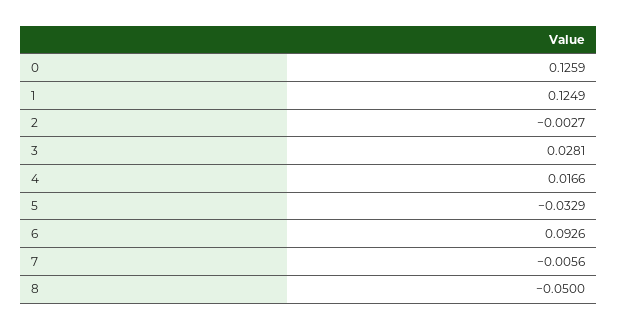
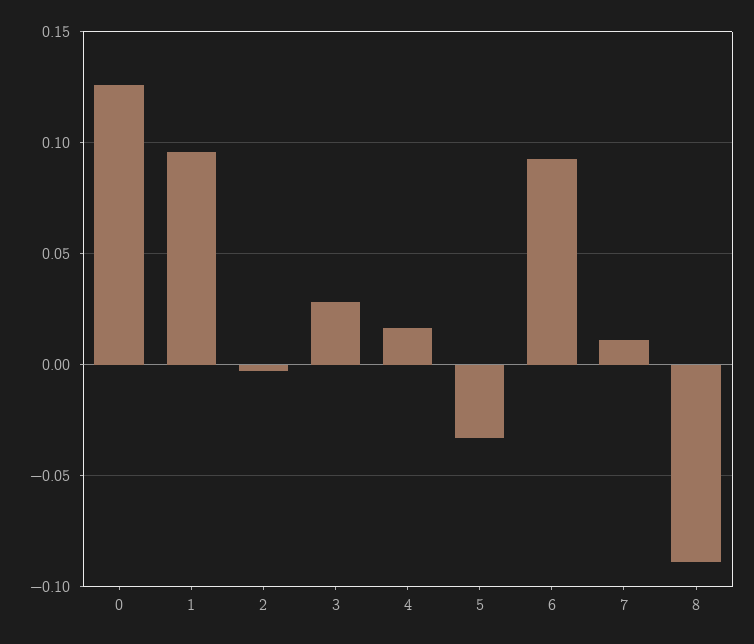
  {
    "0": 0.1259,
-   "1": 0.1249,
+   "1": 0.095,
    "2": -0.0027,
    "3": 0.0281,
    "4": 0.0166,
    "5": -0.0329,
    "6": 0.0926,
-   "7": -0.0056,
+   "7": 0.01,
-   "8": -0.05
+   "8": -0.09
  }

